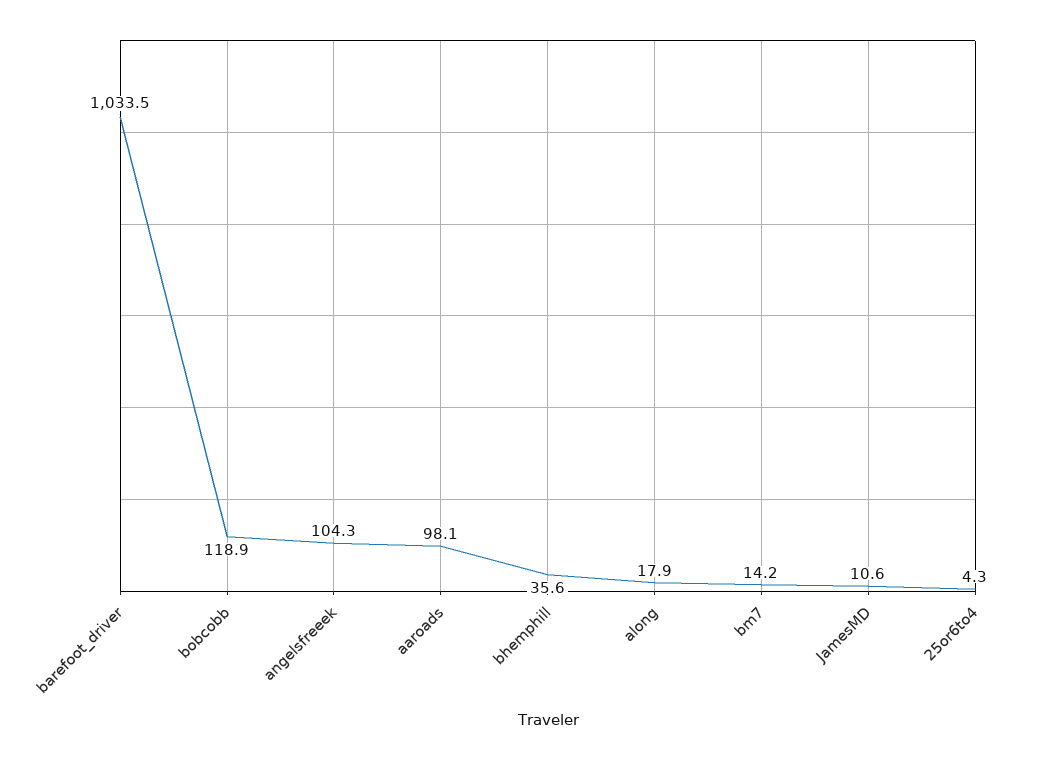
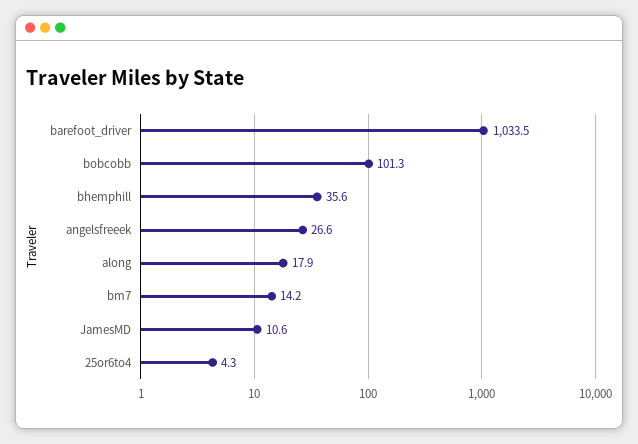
  {
    "barefoot_driver": 1033.5,
-   "bobcobb": 118.9,
+   "bobcobb": 101.3,
-   "angelsfreeek": 104.3,
+   "angelsfreeek": 26.6,
-   "aaroads": 98.1,
    "bhemphill": 35.6,
    "along": 17.9,
    "bm7": 14.2,
    "JamesMD": 10.6,
    "25or6to4": 4.3
  }

